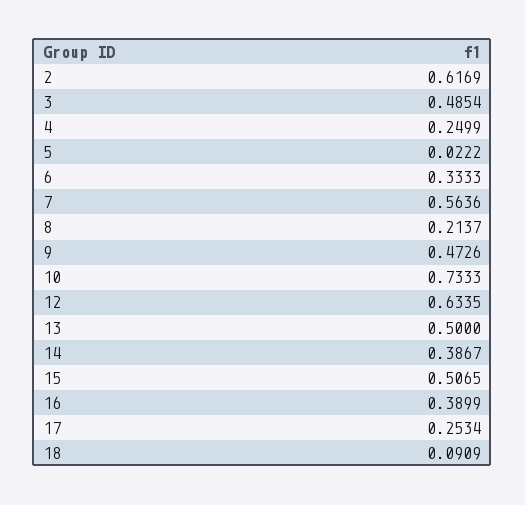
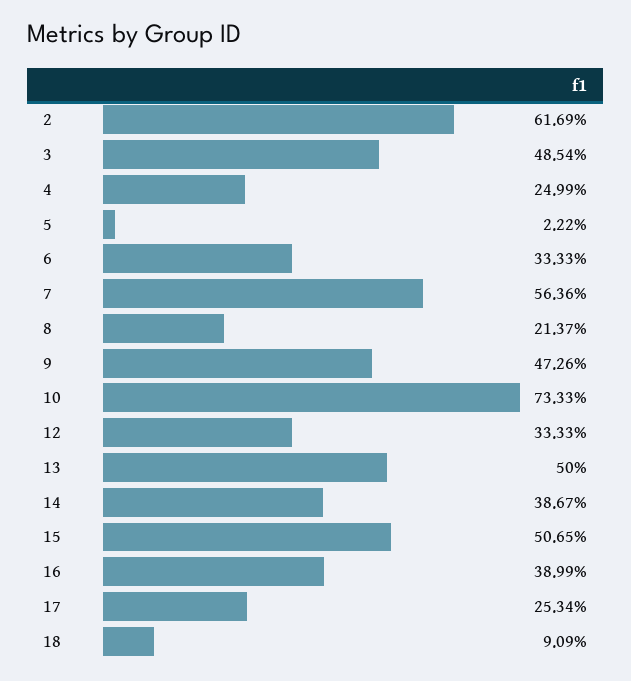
  {
    "2": 0.6169,
    "3": 0.4854,
    "4": 0.2499,
    "5": 0.0222,
    "6": 0.3333,
    "7": 0.5636,
    "8": 0.2137,
    "9": 0.4726,
    "10": 0.7333,
-   "12": 0.6335,
+   "12": 0.3333,
    "13": 0.5,
    "14": 0.3867,
    "15": 0.5065,
    "16": 0.3899,
    "17": 0.2534,
    "18": 0.0909
  }

